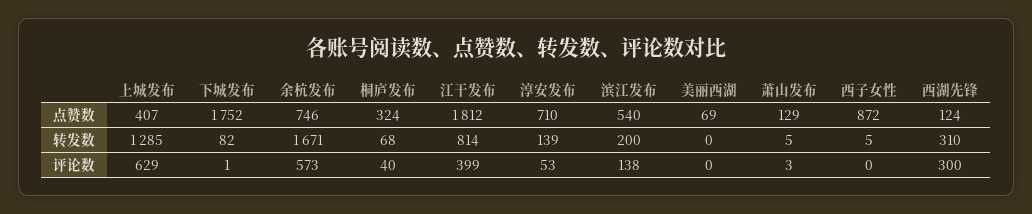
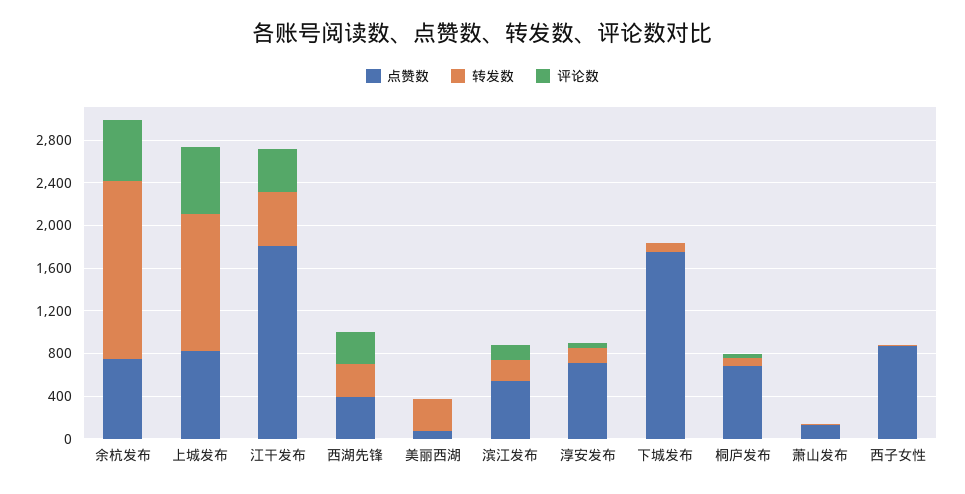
  {
    "点赞数": {
-     "上城发布": 407,
+     "上城发布": 800,
      "下城发布": 1752,
      "余杭发布": 746,
-     "桐庐发布": 324,
+     "桐庐发布": 700,
      "江干发布": 1812,
      "淳安发布": 710,
      "滨江发布": 540,
      "美丽西湖": 69,
      "萧山发布": 129,
      "西子女性": 872,
-     "西湖先锋": 124
+     "西湖先锋": 400
    },
    "转发数": {
      "上城发布": 1285,
      "下城发布": 82,
      "余杭发布": 1671,
      "桐庐发布": 68,
-     "江干发布": 814,
+     "江干发布": 500,
      "淳安发布": 139,
      "滨江发布": 200,
-     "美丽西湖": 0,
+     "美丽西湖": 300,
      "萧山发布": 5,
      "西子女性": 5,
      "西湖先锋": 310
    },
    "评论数": {
      "上城发布": 629,
      "下城发布": 1,
      "余杭发布": 573,
      "桐庐发布": 40,
      "江干发布": 399,
      "淳安发布": 53,
      "滨江发布": 138,
      "美丽西湖": 0,
      "萧山发布": 3,
      "西子女性": 0,
      "西湖先锋": 300
    }
  }

